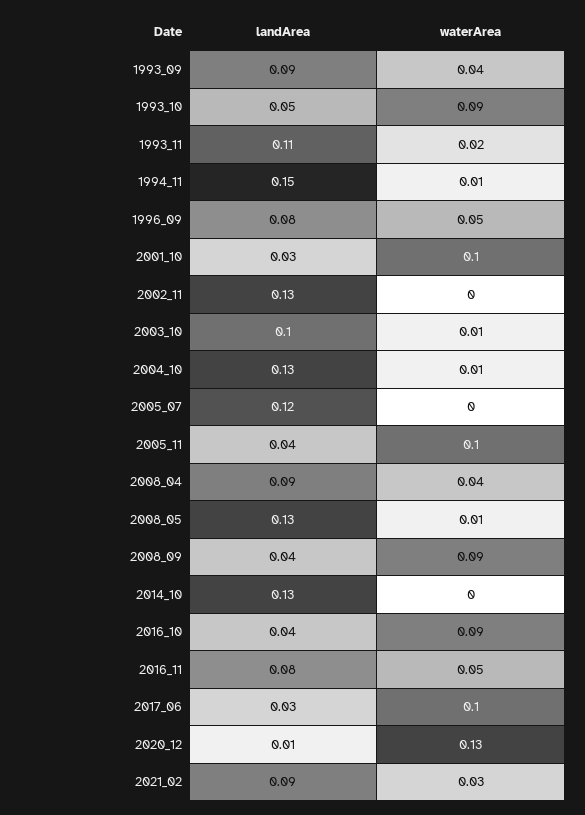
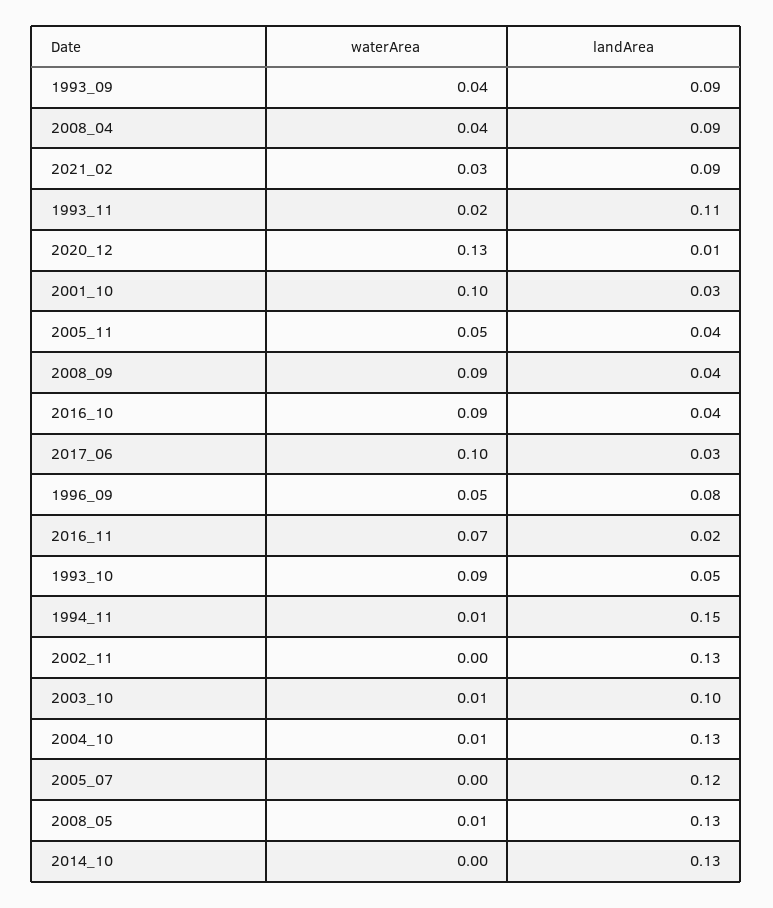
  {
    "landArea": {
      "1993_09": 0.09,
      "1993_10": 0.05,
      "1993_11": 0.11,
      "1994_11": 0.15,
      "1996_09": 0.08,
      "2001_10": 0.03,
      "2002_11": 0.13,
      "2003_10": 0.1,
      "2004_10": 0.13,
      "2005_07": 0.12,
      "2005_11": 0.04,
      "2008_04": 0.09,
      "2008_05": 0.13,
      "2008_09": 0.04,
      "2014_10": 0.13,
      "2016_10": 0.04,
-     "2016_11": 0.08,
+     "2016_11": 0.02,
      "2017_06": 0.03,
      "2020_12": 0.01,
      "2021_02": 0.09
    },
    "waterArea": {
      "1993_09": 0.04,
      "1993_10": 0.09,
      "1993_11": 0.02,
      "1994_11": 0.01,
      "1996_09": 0.05,
      "2001_10": 0.1,
      "2002_11": 0,
      "2003_10": 0.01,
      "2004_10": 0.01,
      "2005_07": 0,
-     "2005_11": 0.1,
+     "2005_11": 0.05,
      "2008_04": 0.04,
      "2008_05": 0.01,
      "2008_09": 0.09,
      "2014_10": 0,
      "2016_10": 0.09,
-     "2016_11": 0.05,
+     "2016_11": 0.07,
      "2017_06": 0.1,
      "2020_12": 0.13,
      "2021_02": 0.03
    }
  }

